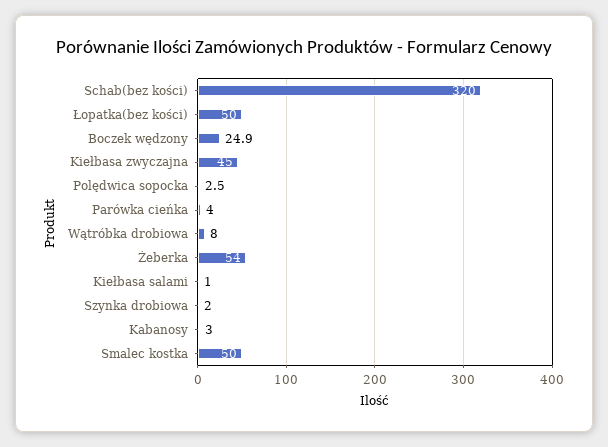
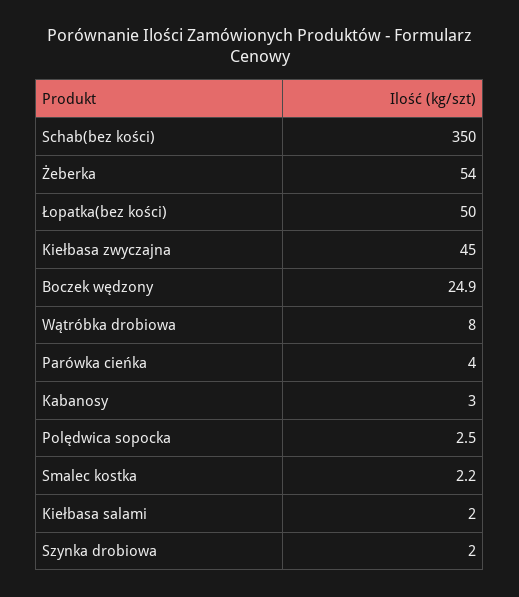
  {
-   "Schab(bez kości)": 320,
+   "Schab(bez kości)": 350,
    "Łopatka(bez kości)": 50,
    "Boczek wędzony": 24.9,
    "Kiełbasa zwyczajna": 45,
    "Polędwica sopocka": 2.5,
    "Parówka cieńka": 4,
    "Wątróbka drobiowa": 8,
    "Żeberka": 54,
-   "Kiełbasa salami": 1,
+   "Kiełbasa salami": 2,
    "Szynka drobiowa": 2,
    "Kabanosy": 3,
-   "Smalec kostka": 50
+   "Smalec kostka": 2.2
  }

